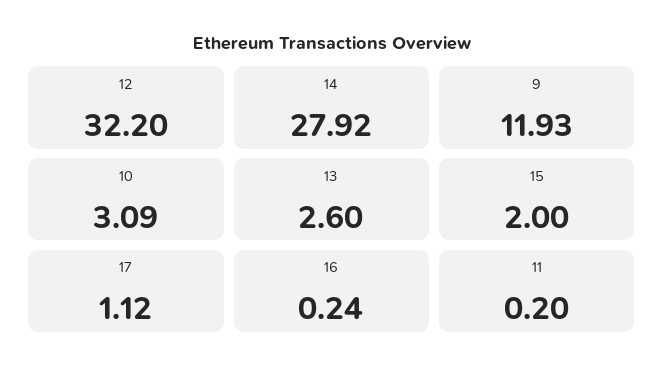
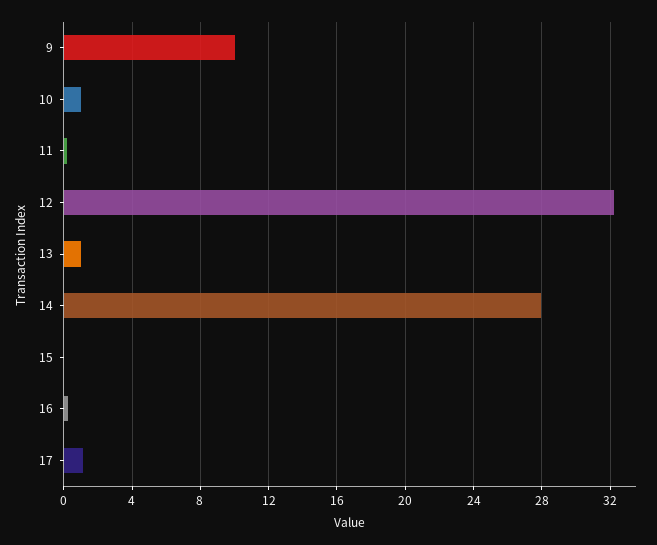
  {
    "12": 32.2,
    "14": 27.92,
-   "9": 11.93,
+   "9": 10,
-   "10": 3.09,
+   "10": 1,
-   "13": 2.6,
+   "13": 1,
-   "15": 2,
+   "15": 0,
    "17": 1.12,
    "16": 0.24,
    "11": 0.2
  }

